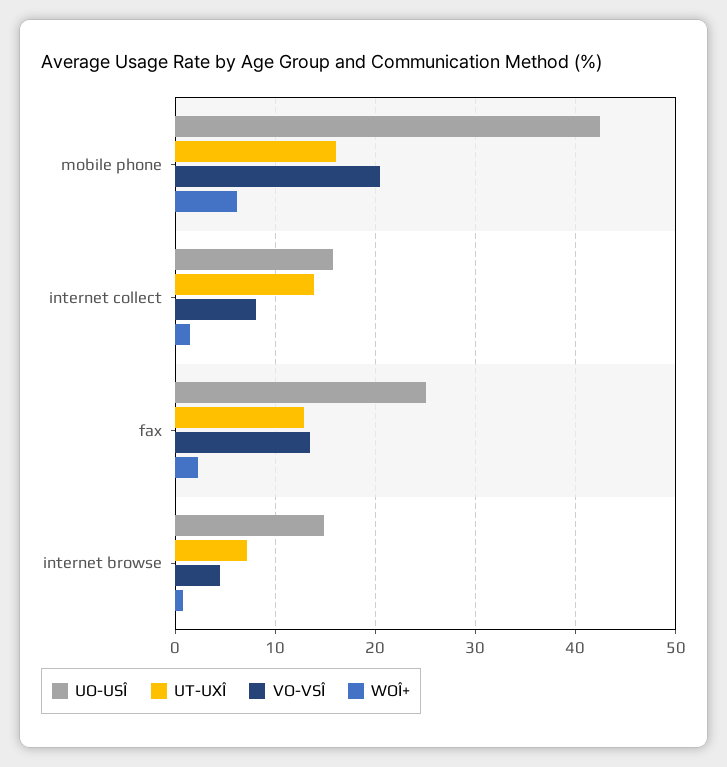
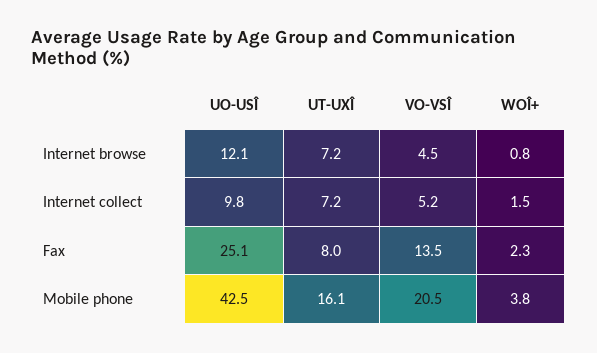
  {
    "UO-USÎ": {
      "mobile phone": 42.5,
-     "internet collect": 16,
+     "internet collect": 9.8,
      "fax": 25.1,
-     "internet browse": 15
+     "internet browse": 12.1
    },
    "UT-UXÎ": {
      "mobile phone": 16.1,
-     "internet collect": 14,
+     "internet collect": 7.2,
-     "fax": 13,
+     "fax": 8,
      "internet browse": 7.2
    },
    "VO-VSÎ": {
      "mobile phone": 20.5,
-     "internet collect": 8,
+     "internet collect": 5.2,
      "fax": 13.5,
      "internet browse": 4.5
    },
    "WOÎ+": {
-     "mobile phone": 6,
+     "mobile phone": 3.8,
      "internet collect": 1.5,
      "fax": 2.3,
      "internet browse": 0.8
    }
  }

